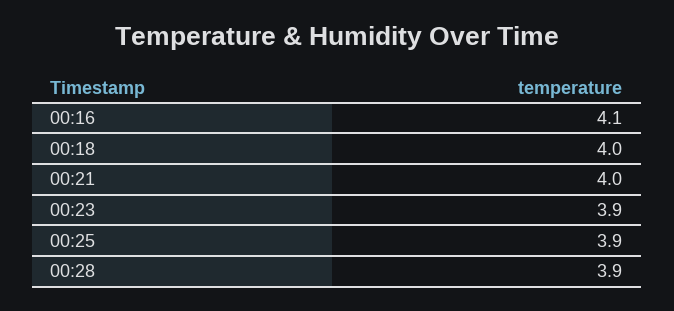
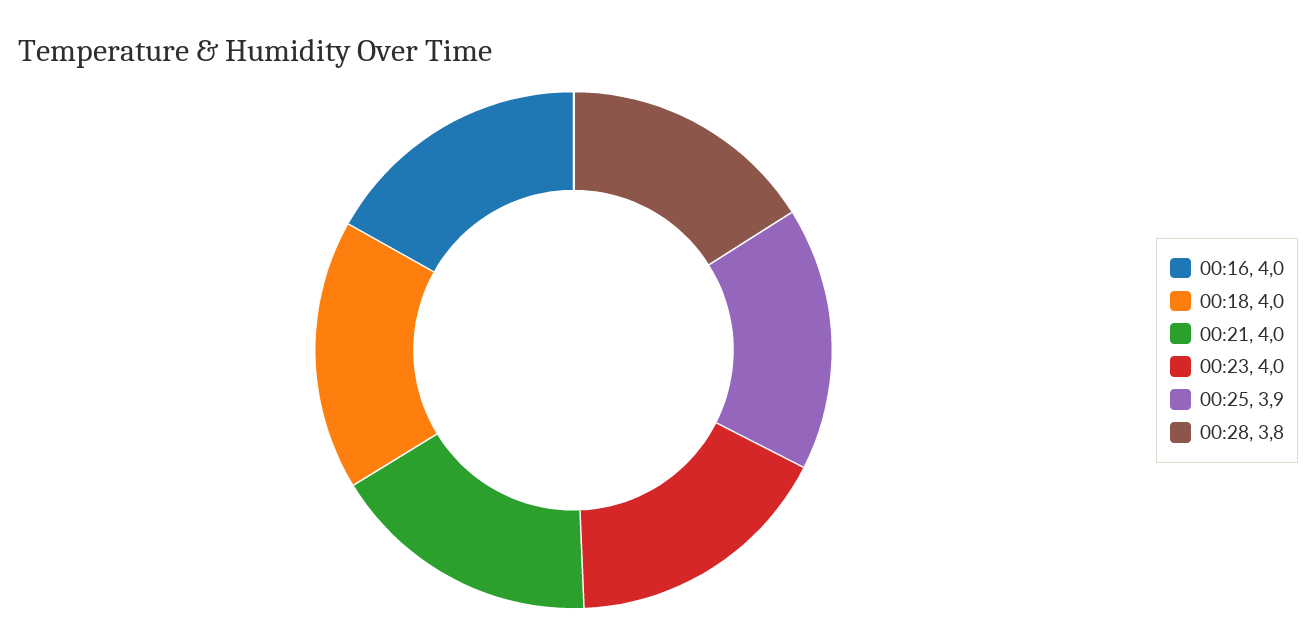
  {
-   "00:16": 4.1,
+   "00:16": 4,
    "00:18": 4,
    "00:21": 4,
-   "00:23": 3.9,
+   "00:23": 4,
    "00:25": 3.9,
-   "00:28": 3.9
+   "00:28": 3.8
  }

